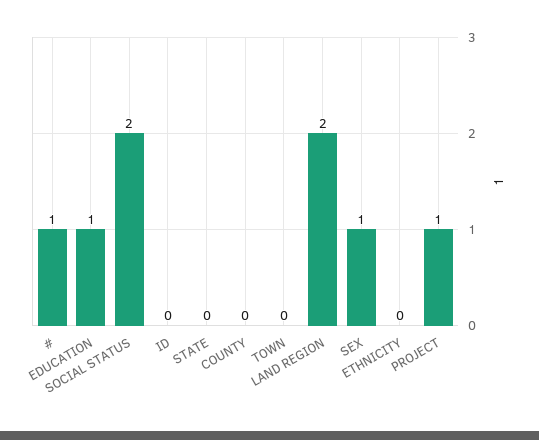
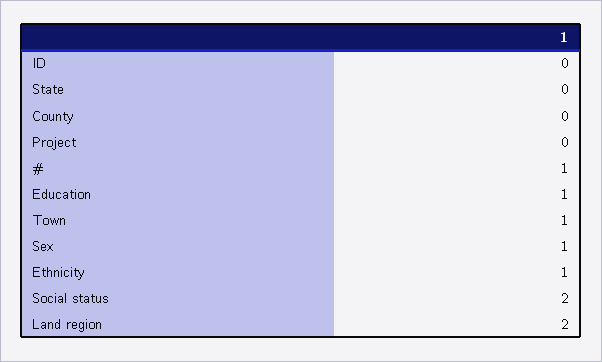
  {
    "#": 1,
    "EDUCATION": 1,
    "SOCIAL STATUS": 2,
    "ID": 0,
    "STATE": 0,
    "COUNTY": 0,
-   "TOWN": 0,
+   "TOWN": 1,
    "LAND REGION": 2,
    "SEX": 1,
-   "ETHNICITY": 0,
+   "ETHNICITY": 1,
-   "PROJECT": 1
+   "PROJECT": 0
  }

